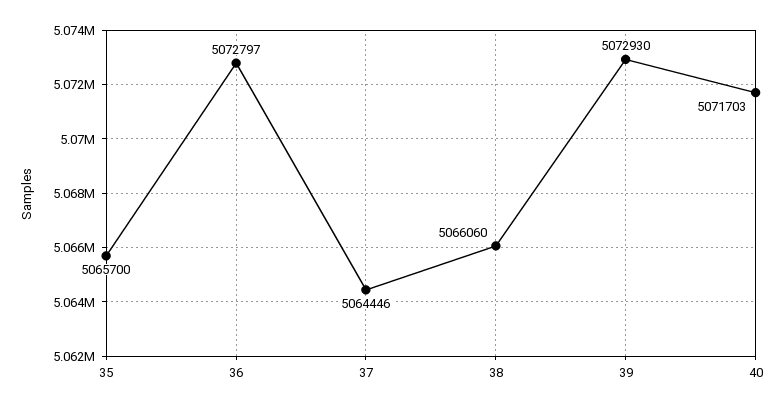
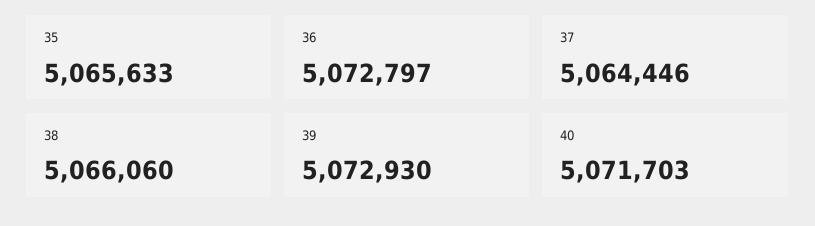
  {
-   "35": 5065700,
+   "35": 5065633,
    "36": 5072797,
    "37": 5064446,
    "38": 5066060,
    "39": 5072930,
    "40": 5071703
  }

